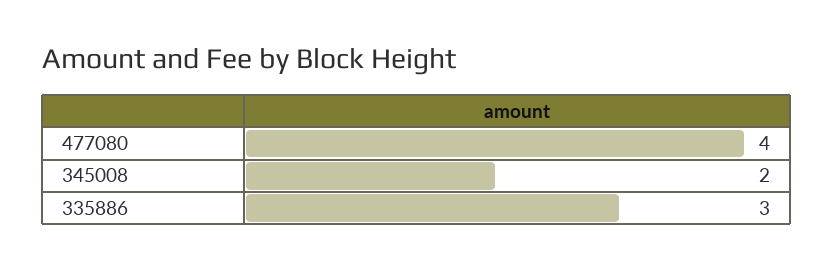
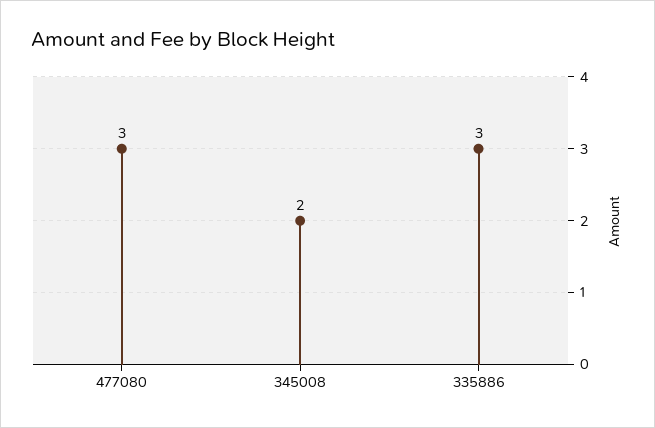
  {
-   "477080": 4,
+   "477080": 3,
    "345008": 2,
    "335886": 3
  }

